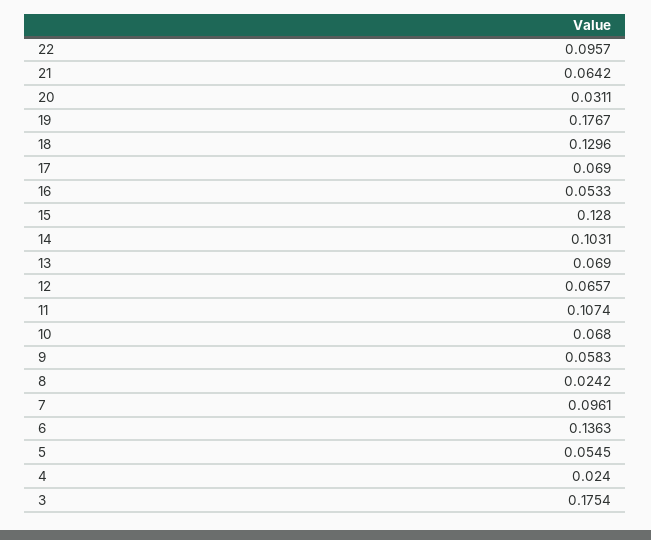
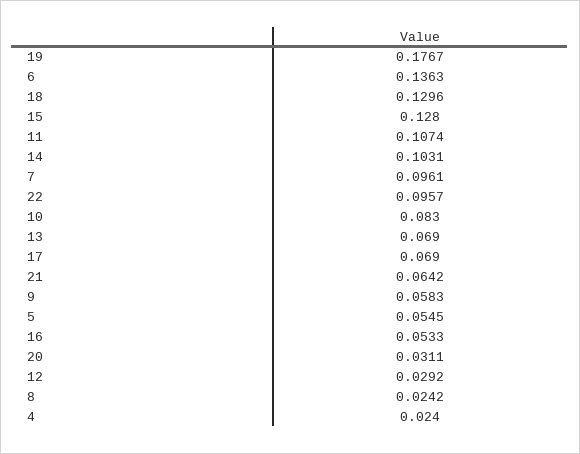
  {
    "22": 0.0957,
    "21": 0.0642,
    "20": 0.0311,
    "19": 0.1767,
    "18": 0.1296,
    "17": 0.069,
    "16": 0.0533,
    "15": 0.128,
    "14": 0.1031,
    "13": 0.069,
-   "12": 0.0657,
+   "12": 0.0292,
    "11": 0.1074,
-   "10": 0.068,
+   "10": 0.083,
    "9": 0.0583,
    "8": 0.0242,
    "7": 0.0961,
    "6": 0.1363,
    "5": 0.0545,
-   "4": 0.024,
+   "4": 0.024
-   "3": 0.1754
  }

